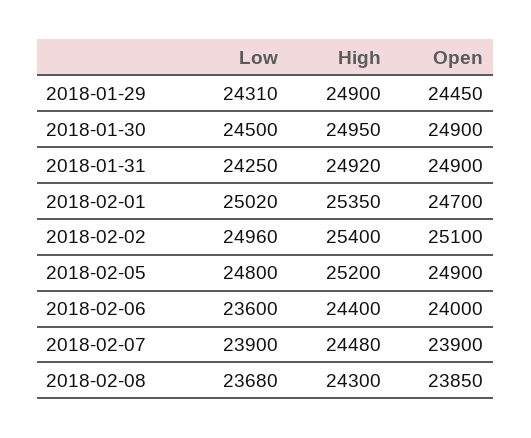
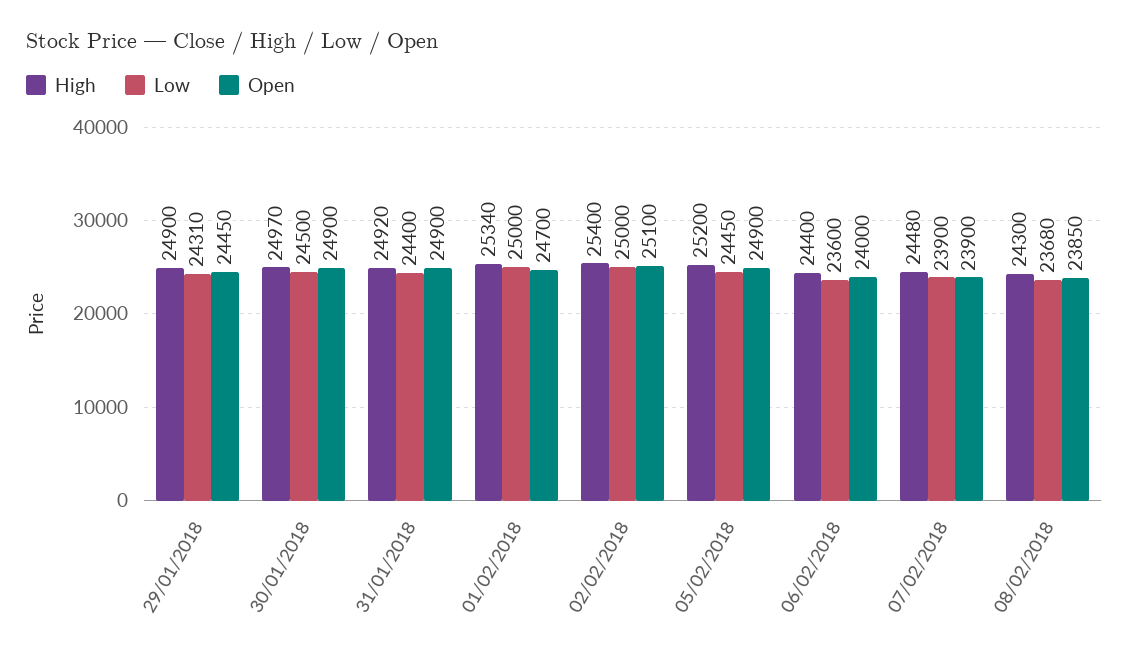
  {
    "Low": {
      "2018-01-29": 24310,
      "2018-01-30": 24500,
-     "2018-01-31": 24250,
+     "2018-01-31": 24400,
-     "2018-02-01": 25020,
+     "2018-02-01": 25000,
-     "2018-02-02": 24960,
+     "2018-02-02": 25000,
-     "2018-02-05": 24800,
+     "2018-02-05": 24450,
      "2018-02-06": 23600,
      "2018-02-07": 23900,
      "2018-02-08": 23680
    },
    "High": {
      "2018-01-29": 24900,
-     "2018-01-30": 24950,
+     "2018-01-30": 24970,
      "2018-01-31": 24920,
-     "2018-02-01": 25350,
+     "2018-02-01": 25340,
      "2018-02-02": 25400,
      "2018-02-05": 25200,
      "2018-02-06": 24400,
      "2018-02-07": 24480,
      "2018-02-08": 24300
    },
    "Open": {
      "2018-01-29": 24450,
      "2018-01-30": 24900,
      "2018-01-31": 24900,
      "2018-02-01": 24700,
      "2018-02-02": 25100,
      "2018-02-05": 24900,
      "2018-02-06": 24000,
      "2018-02-07": 23900,
      "2018-02-08": 23850
    }
  }

